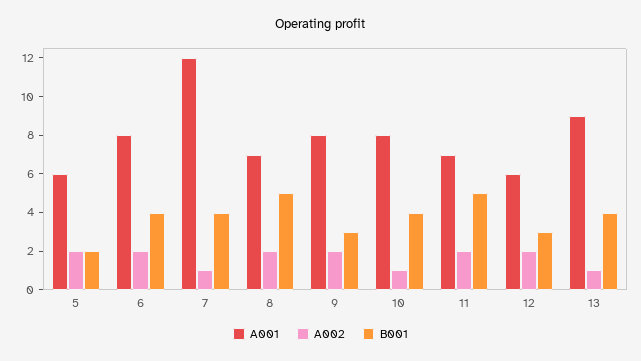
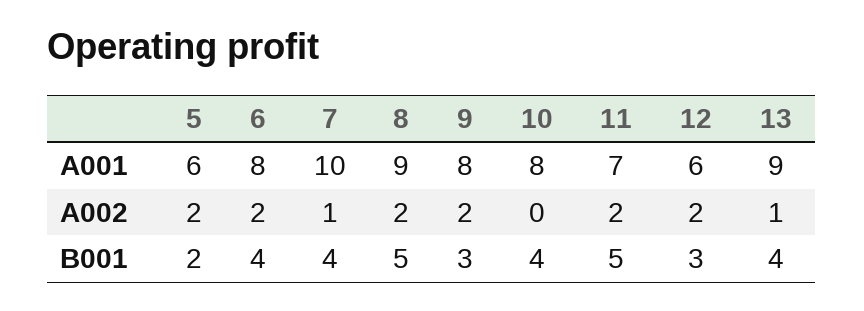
  {
    "A001": {
      "5": 6,
      "6": 8,
-     "7": 12,
+     "7": 10,
-     "8": 7,
+     "8": 9,
      "9": 8,
      "10": 8,
      "11": 7,
      "12": 6,
      "13": 9
    },
    "A002": {
      "5": 2,
      "6": 2,
      "7": 1,
      "8": 2,
      "9": 2,
-     "10": 1,
+     "10": 0,
      "11": 2,
      "12": 2,
      "13": 1
    },
    "B001": {
      "5": 2,
      "6": 4,
      "7": 4,
      "8": 5,
      "9": 3,
      "10": 4,
      "11": 5,
      "12": 3,
      "13": 4
    }
  }

